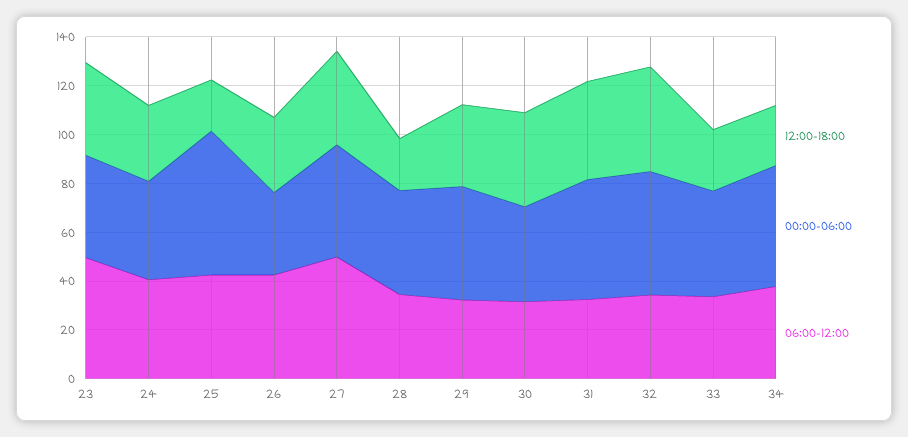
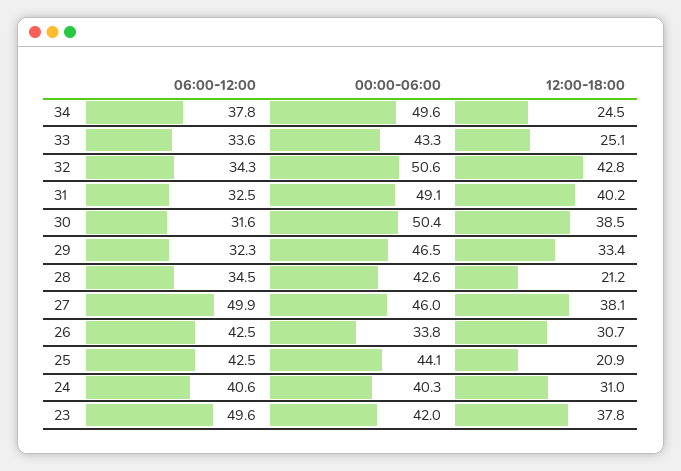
  {
    "12:00-18:00": {
      "23": 37.8,
      "24": 31,
      "25": 20.9,
      "26": 30.7,
      "27": 38.1,
      "28": 21.2,
      "29": 33.4,
      "30": 38.5,
      "31": 40.2,
      "32": 42.8,
      "33": 25.1,
      "34": 24.5
    },
    "00:00-06:00": {
      "23": 42,
      "24": 40.3,
-     "25": 60,
+     "25": 44.1,
      "26": 33.8,
      "27": 46,
      "28": 42.6,
      "29": 46.5,
-     "30": 40,
+     "30": 50.4,
      "31": 49.1,
      "32": 50.6,
      "33": 43.3,
      "34": 49.6
    },
    "06:00-12:00": {
      "23": 49.6,
      "24": 40.6,
      "25": 42.5,
      "26": 42.5,
      "27": 49.9,
      "28": 34.5,
      "29": 32.3,
      "30": 31.6,
      "31": 32.5,
      "32": 34.3,
      "33": 33.6,
      "34": 37.8
    }
  }

